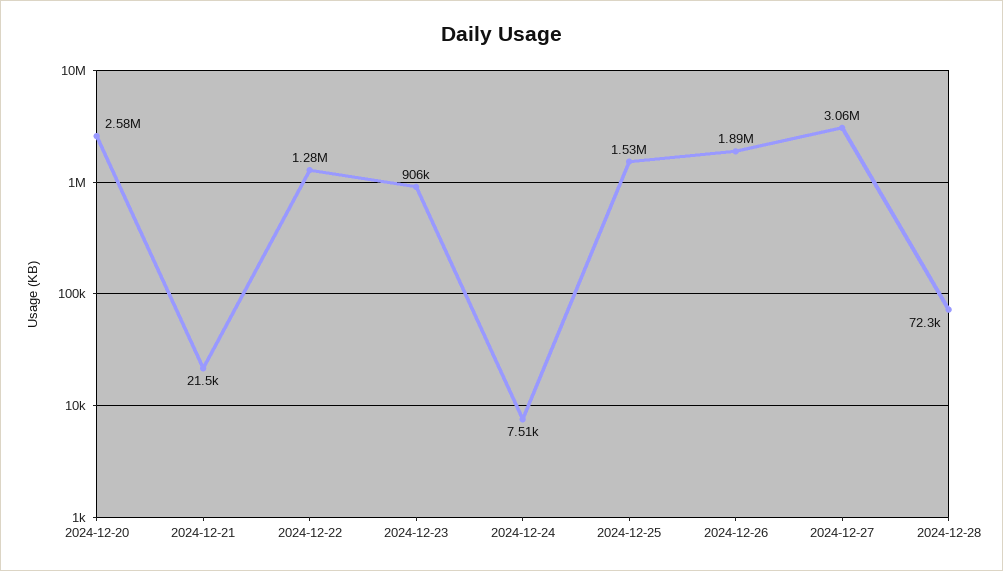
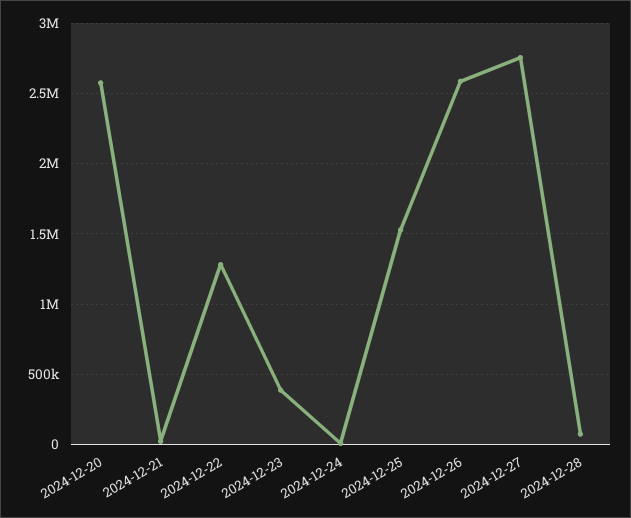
  {
    "2024-12-20": 2580000,
    "2024-12-21": 21500,
    "2024-12-22": 1280000,
-   "2024-12-23": 906000,
+   "2024-12-23": 400000,
    "2024-12-24": 7510,
    "2024-12-25": 1530000,
-   "2024-12-26": 1890000,
+   "2024-12-26": 2600000,
-   "2024-12-27": 3060000,
+   "2024-12-27": 2750000,
    "2024-12-28": 72300
  }

